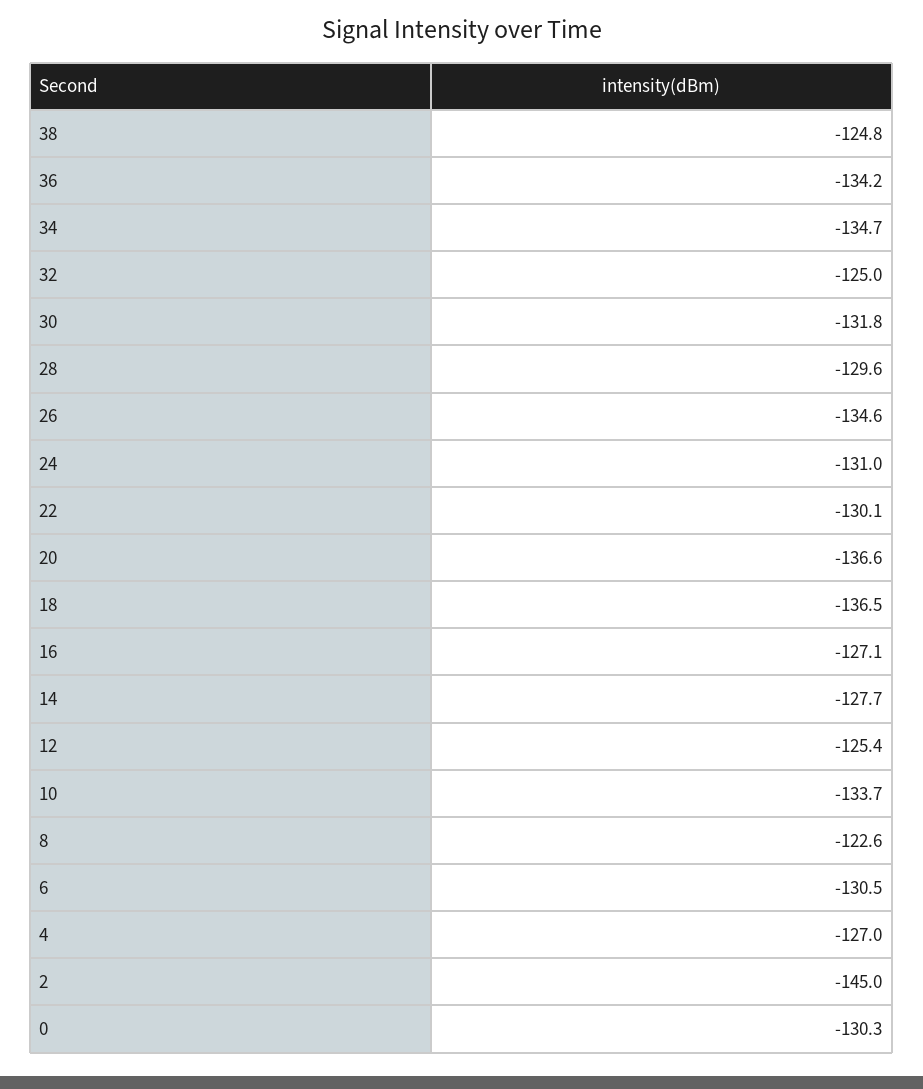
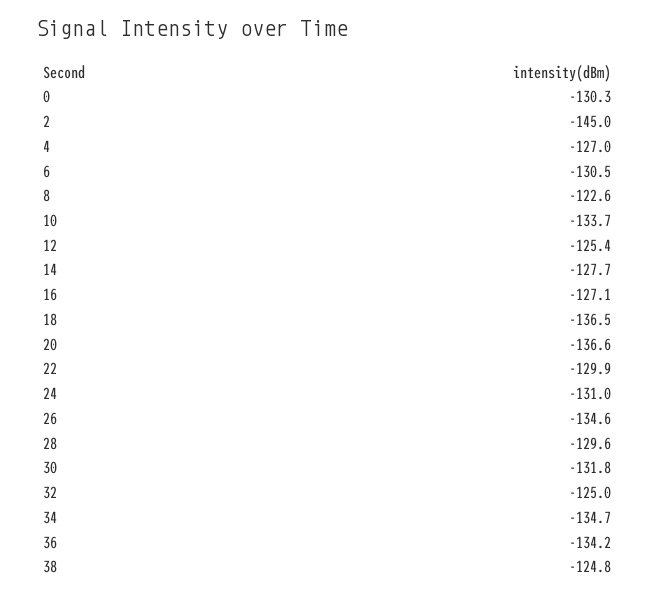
  {
    "38": -124.8,
    "36": -134.2,
    "34": -134.7,
    "32": -125,
    "30": -131.8,
    "28": -129.6,
    "26": -134.6,
    "24": -131,
-   "22": -130.1,
+   "22": -129.9,
    "20": -136.6,
    "18": -136.5,
    "16": -127.1,
    "14": -127.7,
    "12": -125.4,
    "10": -133.7,
    "8": -122.6,
    "6": -130.5,
    "4": -127,
    "2": -145,
    "0": -130.3
  }

